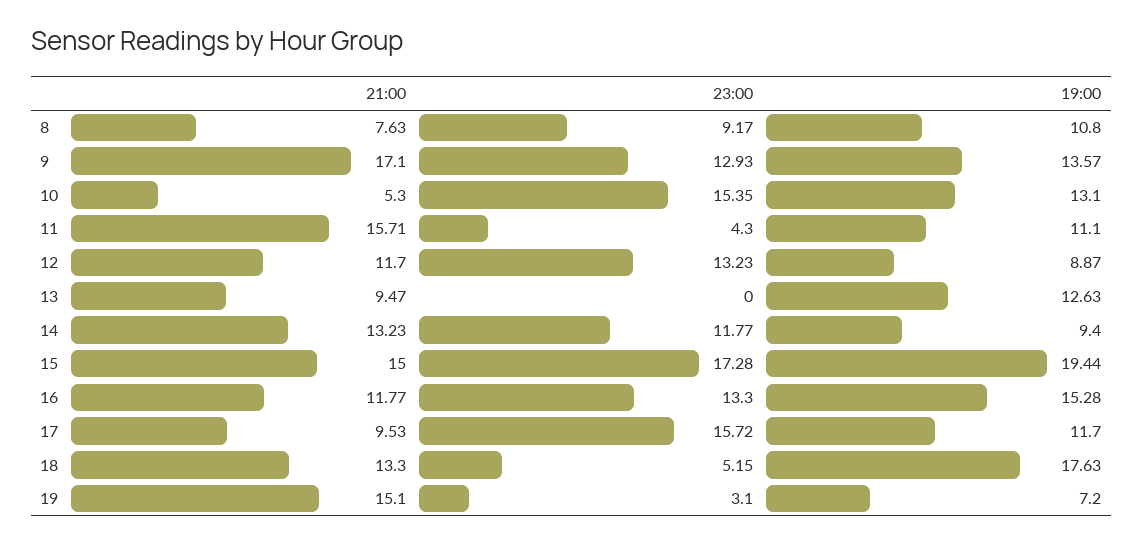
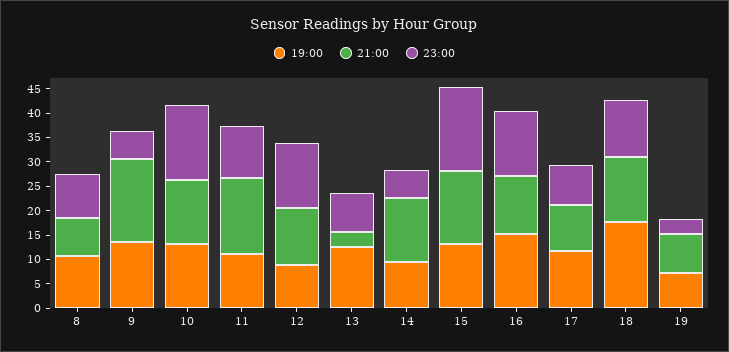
  {
    "21:00": {
      "8": 7.63,
      "9": 17.1,
-     "10": 5.3,
+     "10": 12.5,
      "11": 15.71,
      "12": 11.7,
-     "13": 9.47,
+     "13": 2.5,
      "14": 13.23,
      "15": 15,
      "16": 11.77,
      "17": 9.53,
      "18": 13.3,
-     "19": 15.1
+     "19": 7.5
    },
    "23:00": {
      "8": 9.17,
-     "9": 12.93,
+     "9": 5,
      "10": 15.35,
-     "11": 4.3,
+     "11": 10,
      "12": 13.23,
-     "13": 0,
+     "13": 7.5,
-     "14": 11.77,
+     "14": 5,
      "15": 17.28,
      "16": 13.3,
-     "17": 15.72,
+     "17": 7.5,
-     "18": 5.15,
+     "18": 12.5,
      "19": 3.1
    },
    "19:00": {
      "8": 10.8,
      "9": 13.57,
      "10": 13.1,
      "11": 11.1,
      "12": 8.87,
      "13": 12.63,
      "14": 9.4,
-     "15": 19.44,
+     "15": 12.5,
      "16": 15.28,
      "17": 11.7,
      "18": 17.63,
      "19": 7.2
    }
  }

